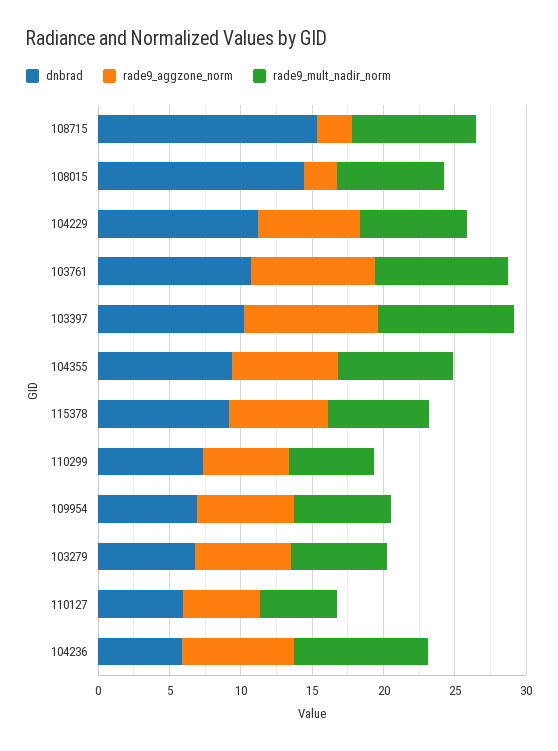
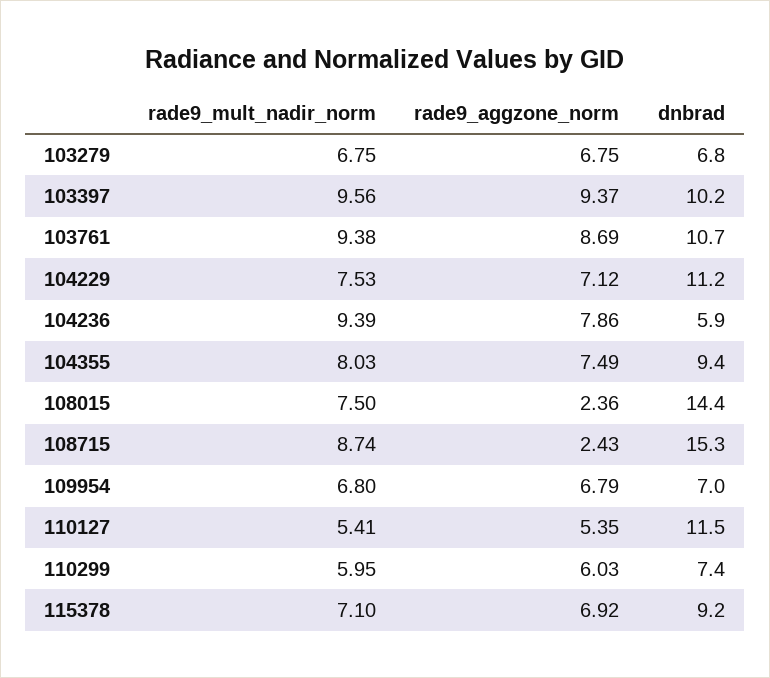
  {
    "dnbrad": {
      "108715": 15.3,
      "108015": 14.4,
      "104229": 11.2,
      "103761": 10.7,
      "103397": 10.2,
      "104355": 9.4,
      "115378": 9.2,
      "110299": 7.4,
      "109954": 7,
      "103279": 6.8,
-     "110127": 6,
+     "110127": 11.5,
      "104236": 5.9
    },
    "rade9_aggzone_norm": {
      "108715": 2.43,
      "108015": 2.36,
      "104229": 7.12,
      "103761": 8.69,
      "103397": 9.37,
      "104355": 7.49,
      "115378": 6.92,
      "110299": 6.03,
      "109954": 6.79,
      "103279": 6.75,
      "110127": 5.35,
      "104236": 7.86
    },
    "rade9_mult_nadir_norm": {
      "108715": 8.74,
      "108015": 7.5,
      "104229": 7.53,
      "103761": 9.38,
      "103397": 9.56,
      "104355": 8.03,
      "115378": 7.1,
      "110299": 5.95,
      "109954": 6.8,
      "103279": 6.75,
      "110127": 5.41,
      "104236": 9.39
    }
  }

